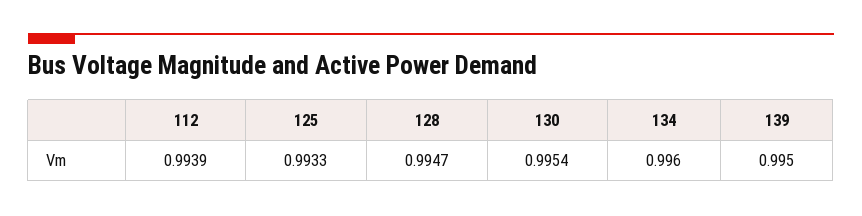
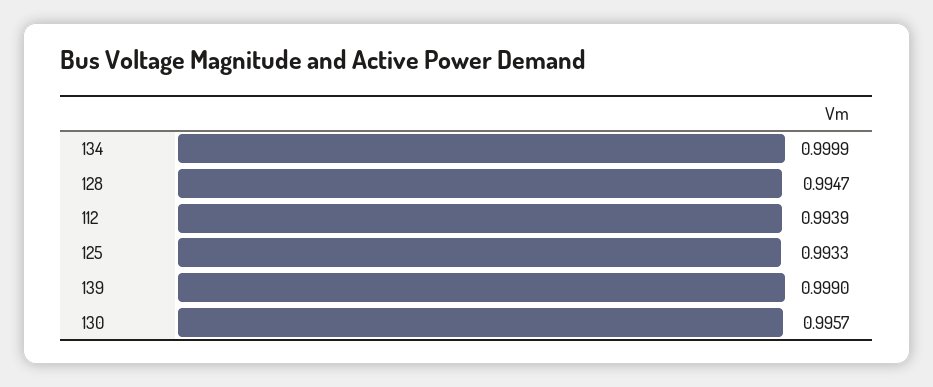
  {
    "112": 0.9939,
    "125": 0.9933,
    "128": 0.9947,
-   "130": 0.9954,
+   "130": 0.9957,
-   "134": 0.996,
+   "134": 0.9999,
-   "139": 0.995
+   "139": 0.999
  }

